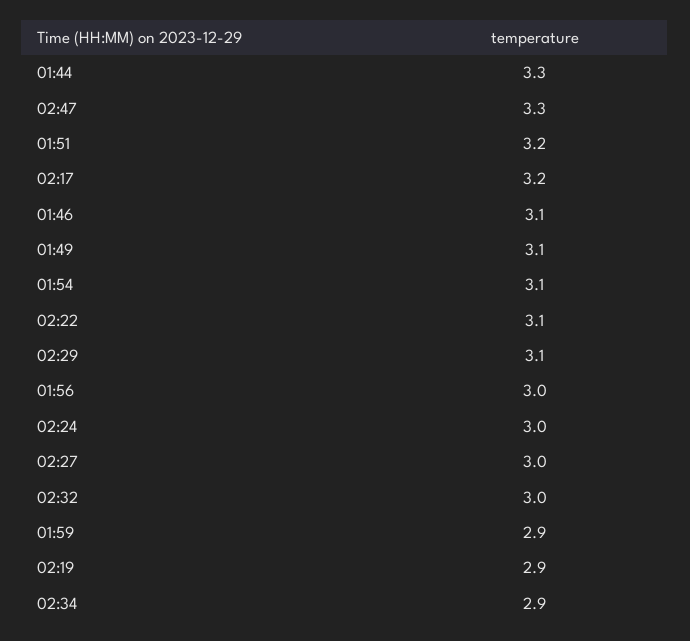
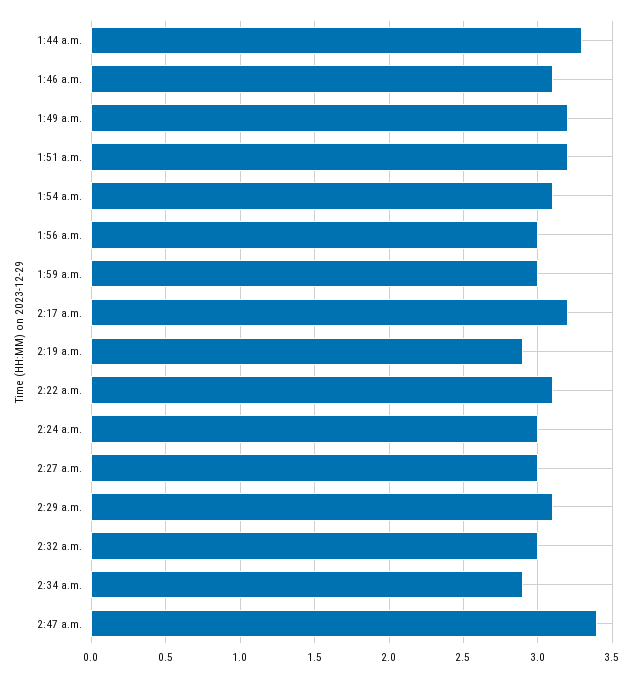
  {
    "01:44": 3.3,
-   "02:47": 3.3,
+   "02:47": 3.4,
    "01:51": 3.2,
    "02:17": 3.2,
    "01:46": 3.1,
-   "01:49": 3.1,
+   "01:49": 3.2,
    "01:54": 3.1,
    "02:22": 3.1,
    "02:29": 3.1,
    "01:56": 3,
    "02:24": 3,
    "02:27": 3,
    "02:32": 3,
-   "01:59": 2.9,
+   "01:59": 3,
    "02:19": 2.9,
    "02:34": 2.9
  }

